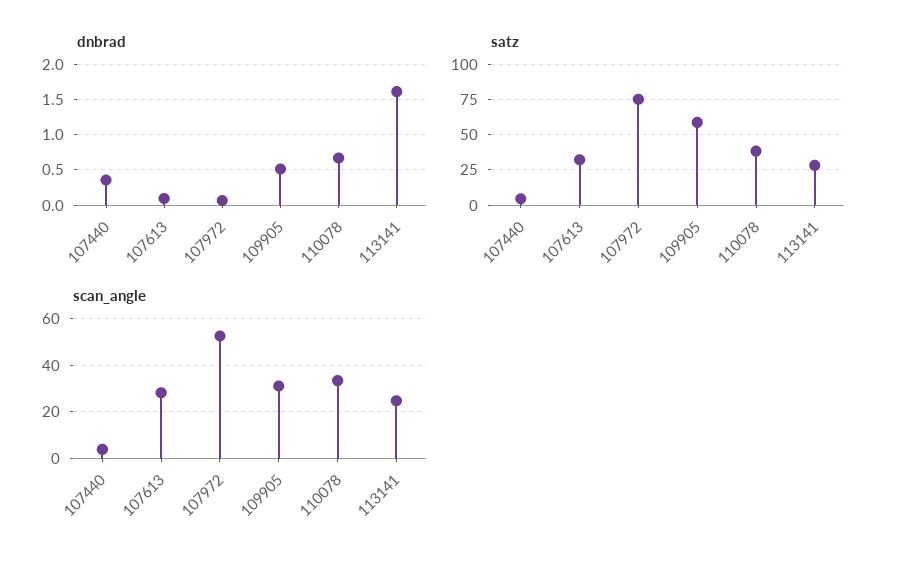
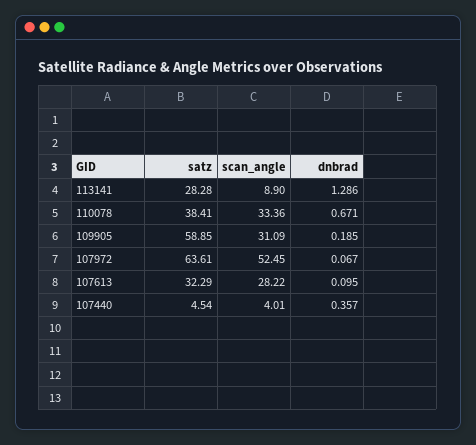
  {
    "dnbrad": {
      "107440": 0.357,
      "107613": 0.095,
      "107972": 0.067,
-     "109905": 0.5,
+     "109905": 0.185,
      "110078": 0.671,
-     "113141": 1.6
+     "113141": 1.286
    },
    "satz": {
      "107440": 4.54,
      "107613": 32.29,
-     "107972": 75,
+     "107972": 63.61,
      "109905": 58.85,
      "110078": 38.41,
      "113141": 28.28
    },
    "scan_angle": {
      "107440": 4.01,
      "107613": 28.22,
      "107972": 52.45,
      "109905": 31.09,
      "110078": 33.36,
-     "113141": 25
+     "113141": 8.9
    }
  }

